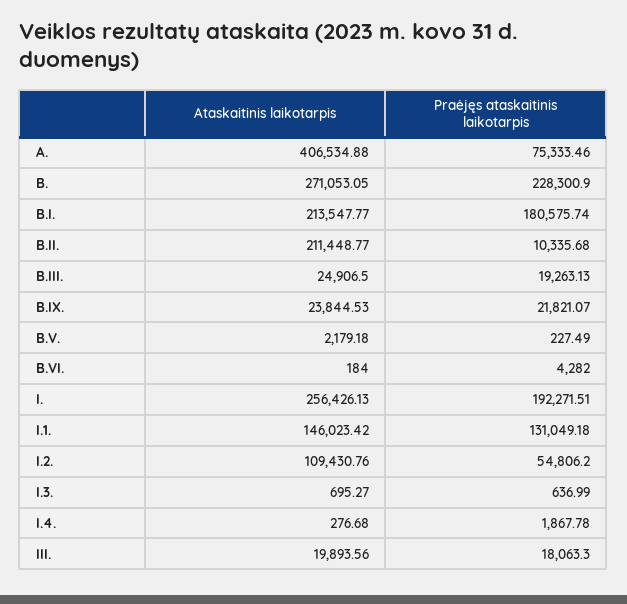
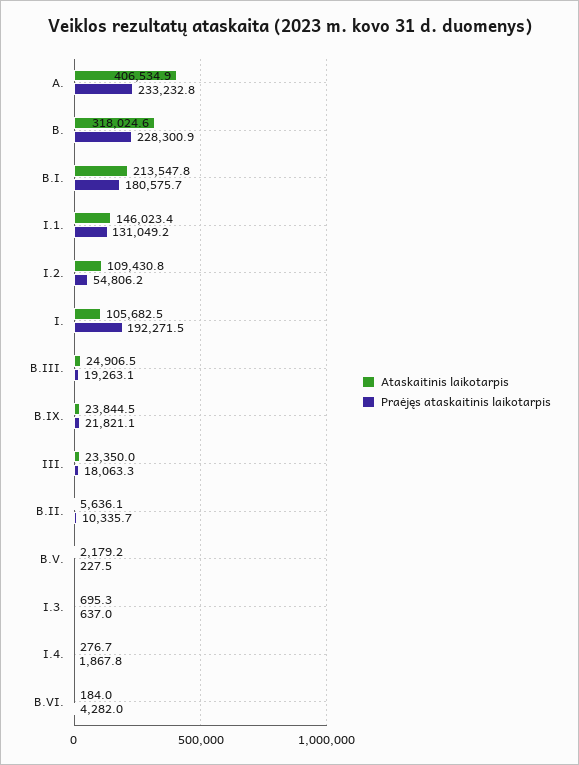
  {
    "Ataskaitinis laikotarpis": {
      "A.": 406534.88,
-     "B.": 271053.05,
+     "B.": 318024.6,
      "B.I.": 213547.77,
-     "B.II.": 211448.77,
+     "B.II.": 5636.1,
      "B.III.": 24906.5,
      "B.IX.": 23844.53,
      "B.V.": 2179.18,
      "B.VI.": 184,
-     "I.": 256426.13,
+     "I.": 105682.5,
      "I.1.": 146023.42,
      "I.2.": 109430.76,
      "I.3.": 695.27,
      "I.4.": 276.68,
-     "III.": 19893.56
+     "III.": 23350
    },
    "Praėjęs ataskaitinis laikotarpis": {
-     "A.": 75333.46,
+     "A.": 233232.8,
      "B.": 228300.9,
      "B.I.": 180575.74,
      "B.II.": 10335.68,
      "B.III.": 19263.13,
      "B.IX.": 21821.07,
      "B.V.": 227.49,
      "B.VI.": 4282,
      "I.": 192271.51,
      "I.1.": 131049.18,
      "I.2.": 54806.2,
      "I.3.": 636.99,
      "I.4.": 1867.78,
      "III.": 18063.3
    }
  }

